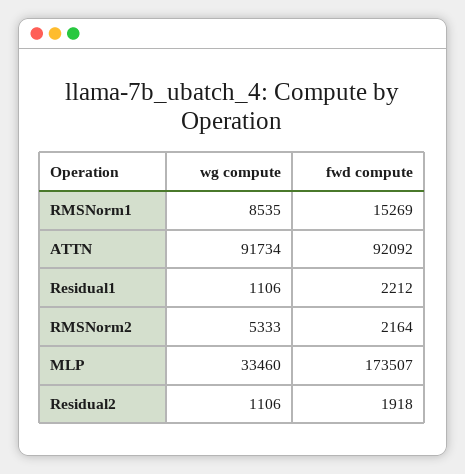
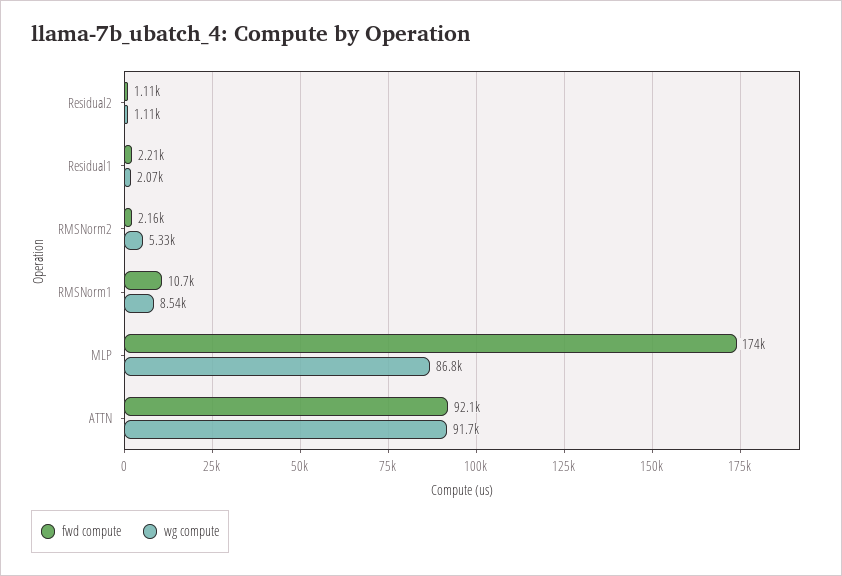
  {
    "wg compute": {
      "RMSNorm1": 8535,
      "ATTN": 91734,
-     "Residual1": 1106,
+     "Residual1": 2070,
      "RMSNorm2": 5333,
-     "MLP": 33460,
+     "MLP": 86800,
      "Residual2": 1106
    },
    "fwd compute": {
-     "RMSNorm1": 15269,
+     "RMSNorm1": 10700,
      "ATTN": 92092,
      "Residual1": 2212,
      "RMSNorm2": 2164,
      "MLP": 173507,
-     "Residual2": 1918
+     "Residual2": 1110
    }
  }

